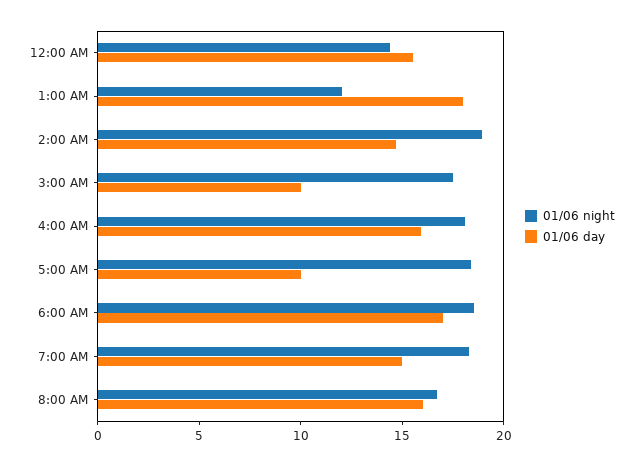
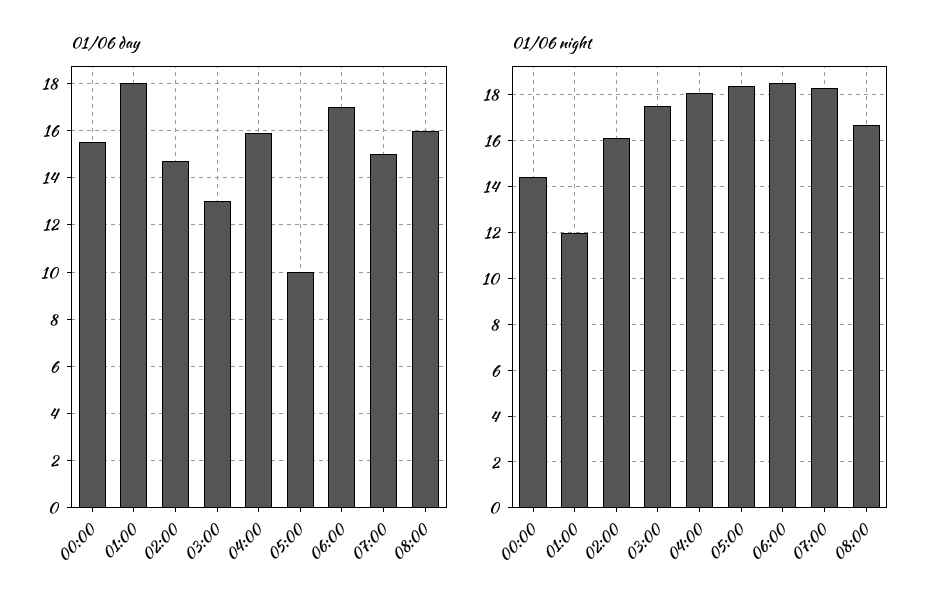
  {
    "01/06 night": {
      "12:00 AM": 14.5,
      "1:00 AM": 12,
-     "2:00 AM": 19,
+     "2:00 AM": 16,
      "3:00 AM": 17.5,
      "4:00 AM": 18,
      "5:00 AM": 18.5,
      "6:00 AM": 18.5,
      "7:00 AM": 18.5,
      "8:00 AM": 16.5
    },
    "01/06 day": {
      "12:00 AM": 15.5,
      "1:00 AM": 18,
      "2:00 AM": 14.5,
-     "3:00 AM": 10,
+     "3:00 AM": 13,
      "4:00 AM": 16,
      "5:00 AM": 10,
      "6:00 AM": 17,
      "7:00 AM": 15,
      "8:00 AM": 16
    }
  }

